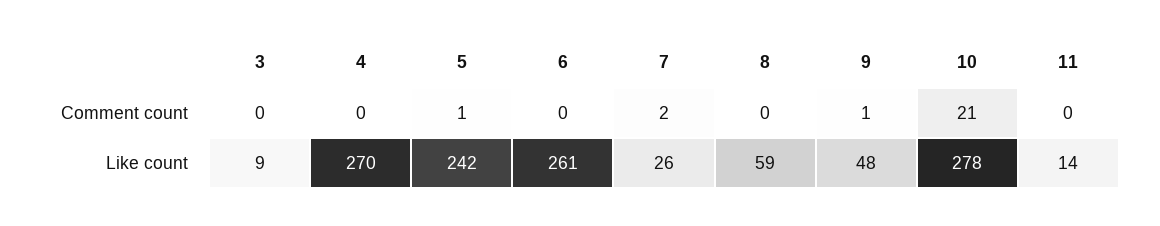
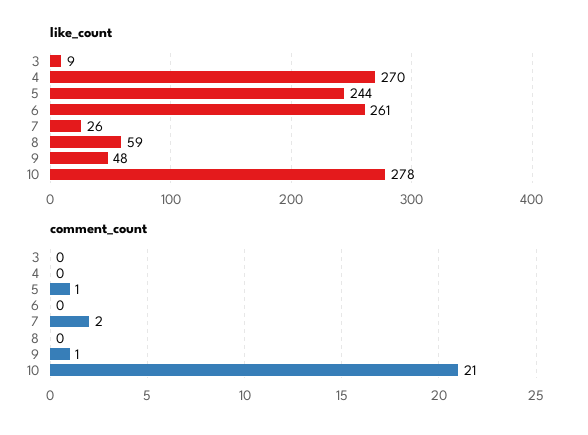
  {
    "Comment count": {
      "3": 0,
      "4": 0,
      "5": 1,
      "6": 0,
      "7": 2,
      "8": 0,
      "9": 1,
-     "10": 21,
+     "10": 21
-     "11": 0
    },
    "Like count": {
      "3": 9,
      "4": 270,
-     "5": 242,
+     "5": 244,
      "6": 261,
      "7": 26,
      "8": 59,
      "9": 48,
-     "10": 278,
+     "10": 278
-     "11": 14
    }
  }

